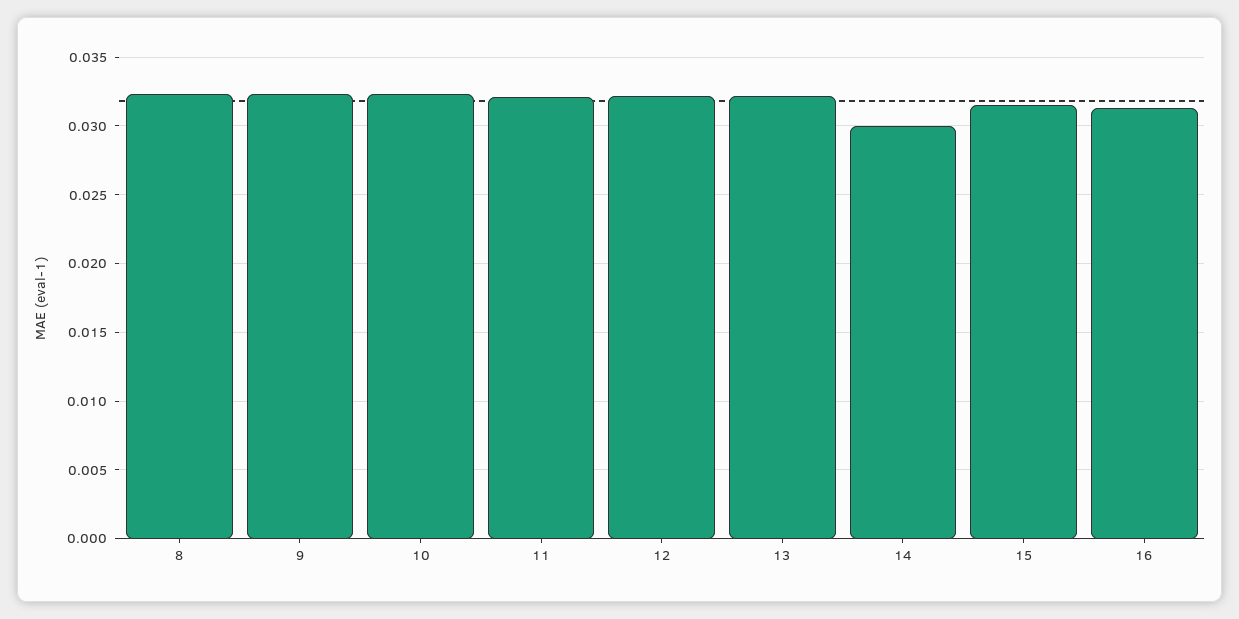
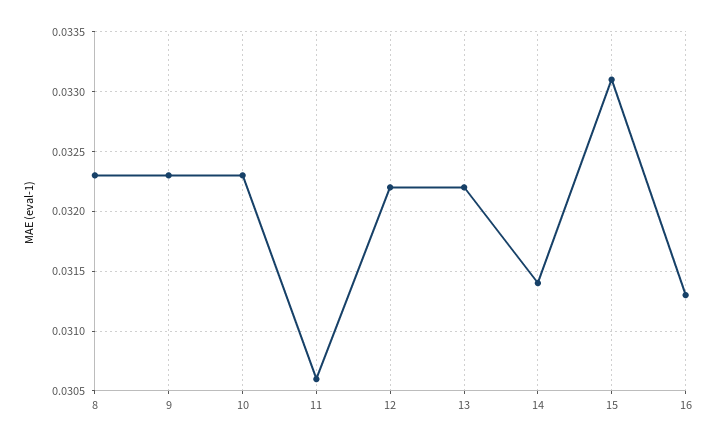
  {
    "8": 0.0323,
    "9": 0.0323,
    "10": 0.0323,
-   "11": 0.032,
+   "11": 0.0306,
    "12": 0.0322,
    "13": 0.0322,
-   "14": 0.03,
+   "14": 0.0314,
-   "15": 0.0315,
+   "15": 0.0331,
    "16": 0.0313
  }

